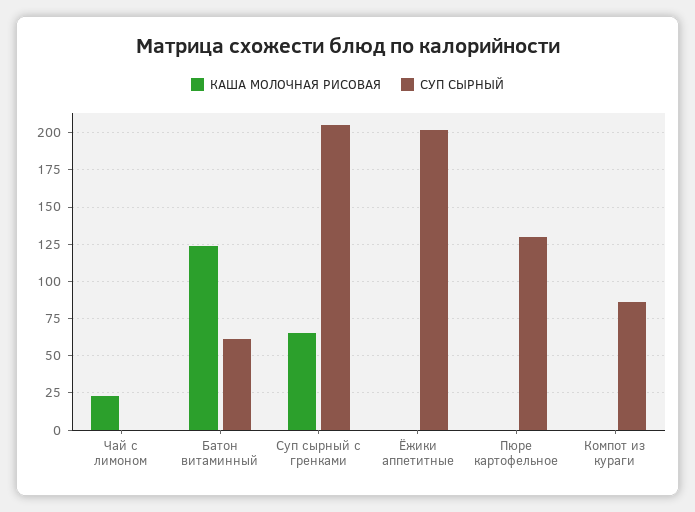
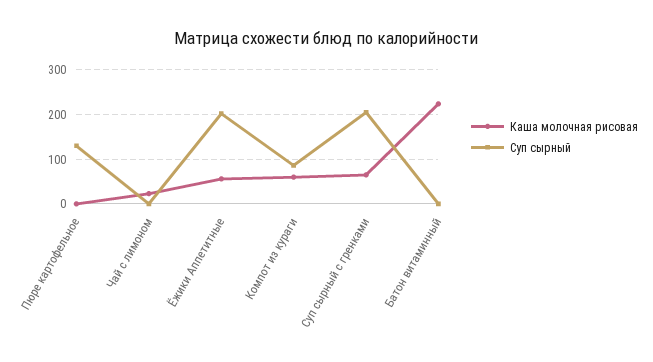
  {
    "КАША МОЛОЧНАЯ РИСОВАЯ": {
      "Чай с лимоном": 25,
-     "Батон витаминный": 125,
+     "Батон витаминный": 220,
      "Суп сырный с гренками": 65,
-     "Ёжики аппетитные": 0,
+     "Ёжики аппетитные": 60,
      "Пюре картофельное": 0,
-     "Компот из кураги": 0
+     "Компот из кураги": 60
    },
    "СУП СЫРНЫЙ": {
      "Чай с лимоном": 0,
-     "Батон витаминный": 60,
+     "Батон витаминный": 0,
      "Суп сырный с гренками": 205,
      "Ёжики аппетитные": 200,
      "Пюре картофельное": 130,
      "Компот из кураги": 85
    }
  }

